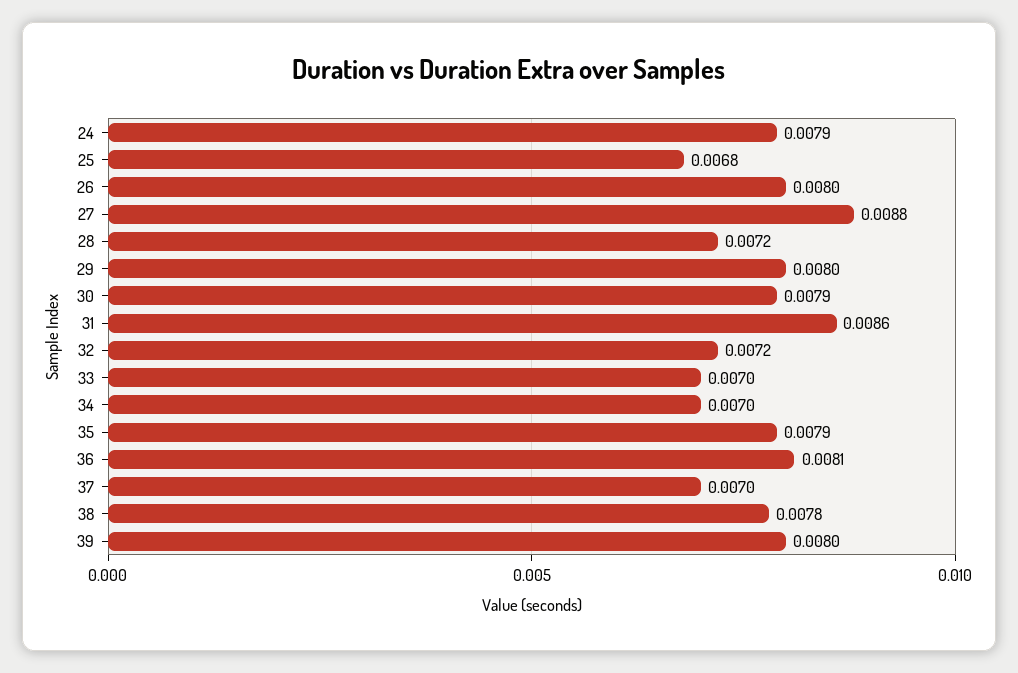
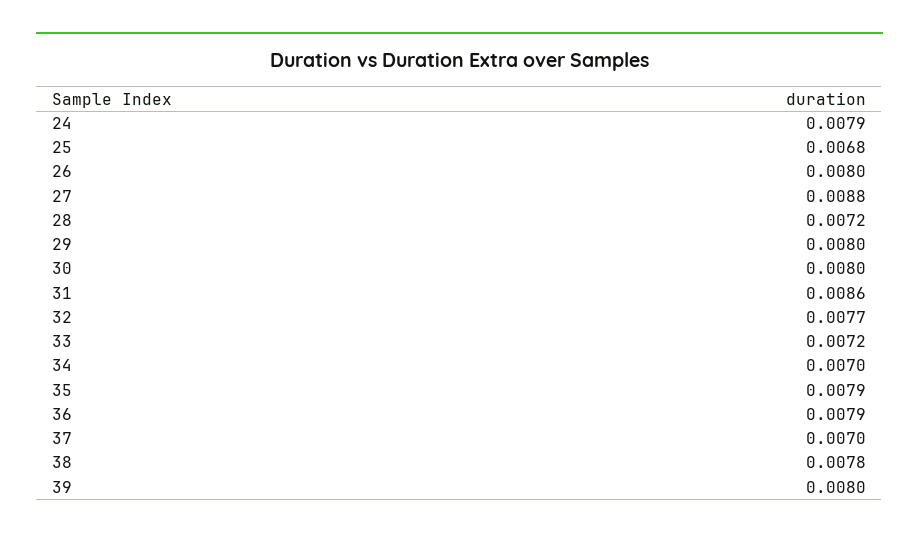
  {
    "24": 0.0079,
    "25": 0.0068,
    "26": 0.008,
    "27": 0.0088,
    "28": 0.0072,
    "29": 0.008,
-   "30": 0.0079,
+   "30": 0.008,
    "31": 0.0086,
-   "32": 0.0072,
+   "32": 0.0077,
-   "33": 0.007,
+   "33": 0.0072,
    "34": 0.007,
    "35": 0.0079,
-   "36": 0.0081,
+   "36": 0.0079,
    "37": 0.007,
    "38": 0.0078,
    "39": 0.008
  }

